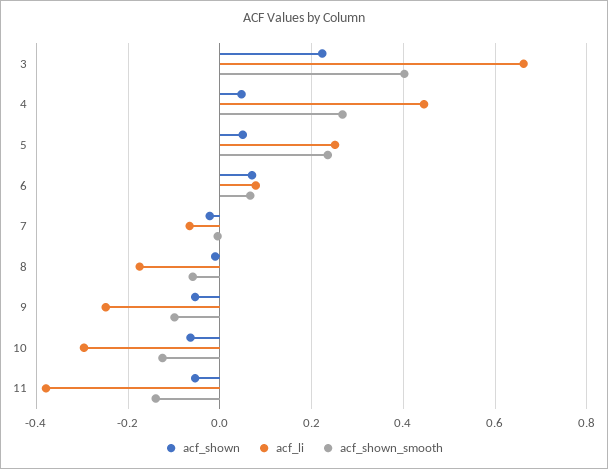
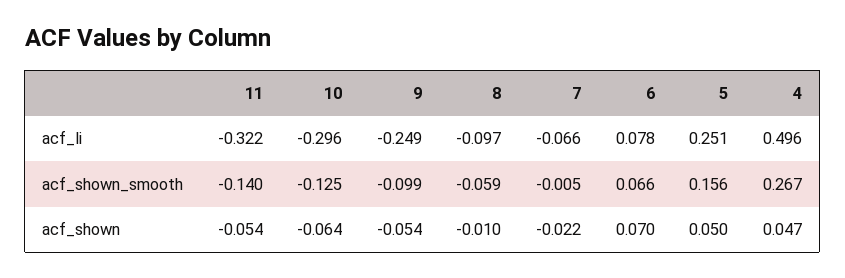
  {
    "acf_shown": {
-     "3": 0.22,
      "4": 0.047,
      "5": 0.05,
      "6": 0.07,
      "7": -0.022,
      "8": -0.01,
      "9": -0.054,
      "10": -0.064,
      "11": -0.054
    },
    "acf_li": {
-     "3": 0.66,
-     "4": 0.44,
+     "4": 0.496,
      "5": 0.251,
      "6": 0.078,
      "7": -0.066,
-     "8": -0.18,
+     "8": -0.097,
      "9": -0.249,
      "10": -0.296,
-     "11": -0.38
+     "11": -0.322
    },
    "acf_shown_smooth": {
-     "3": 0.4,
      "4": 0.267,
-     "5": 0.24,
+     "5": 0.156,
      "6": 0.066,
      "7": -0.005,
      "8": -0.059,
      "9": -0.099,
      "10": -0.125,
      "11": -0.14
    }
  }

